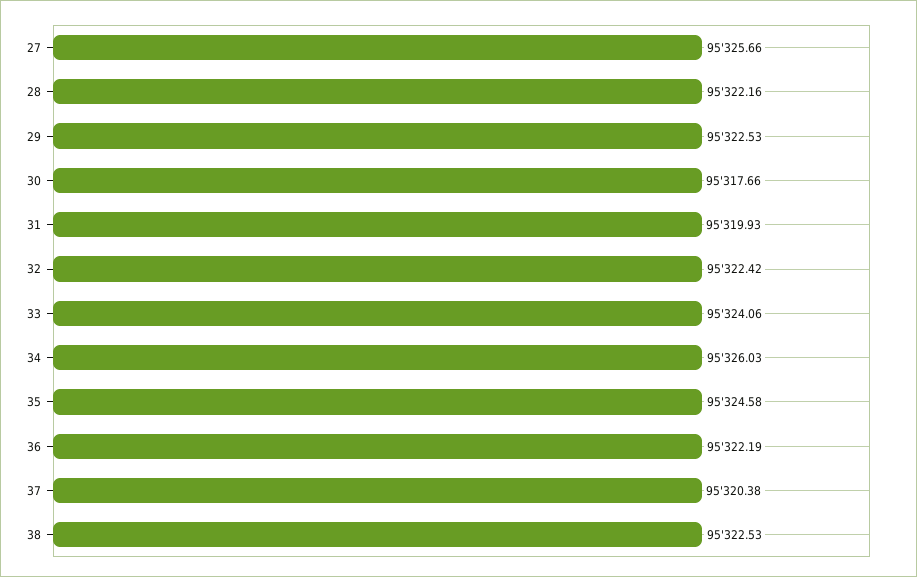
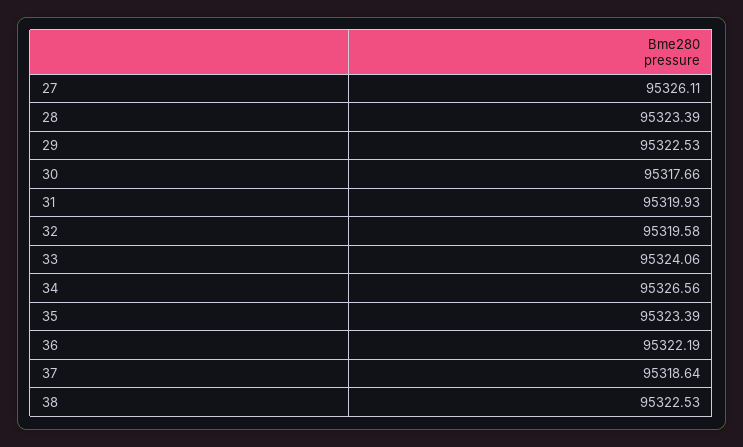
  {
-   "27": 95325.66,
+   "27": 95326.11,
-   "28": 95322.16,
+   "28": 95323.39,
    "29": 95322.53,
    "30": 95317.66,
    "31": 95319.93,
-   "32": 95322.42,
+   "32": 95319.58,
    "33": 95324.06,
-   "34": 95326.03,
+   "34": 95326.56,
-   "35": 95324.58,
+   "35": 95323.39,
    "36": 95322.19,
-   "37": 95320.38,
+   "37": 95318.64,
    "38": 95322.53
  }

